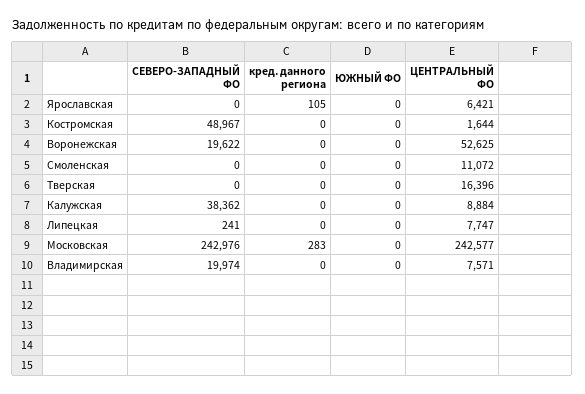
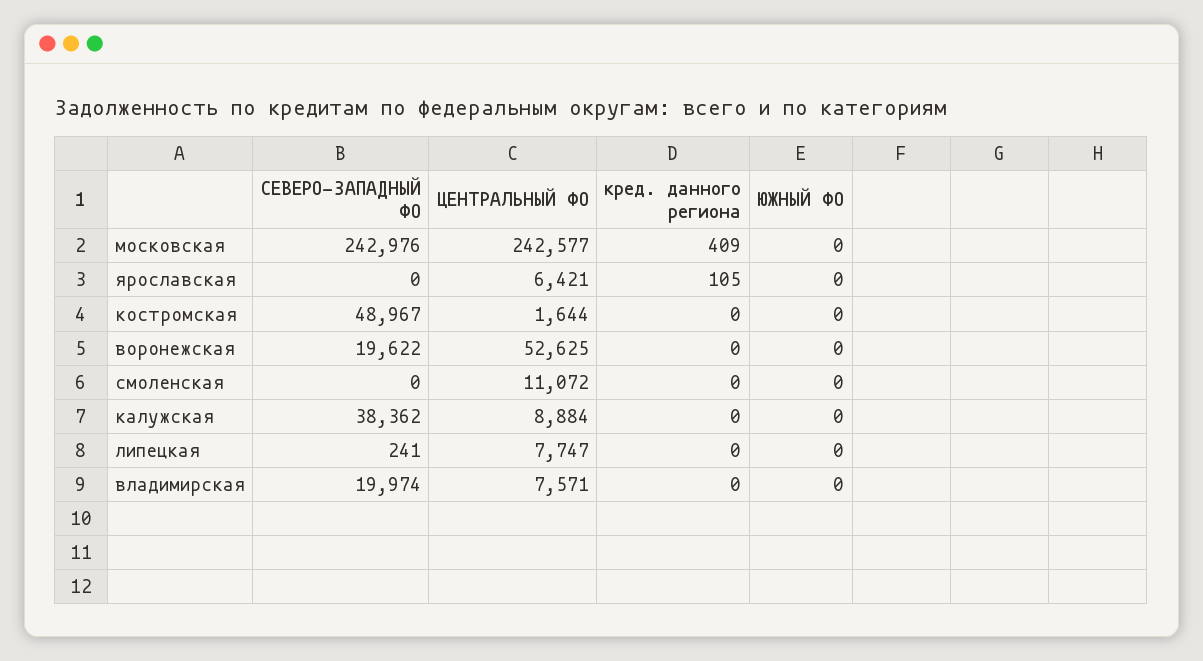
  {
    "СЕВЕРО-ЗАПАДНЫЙ ФО": {
      "Ярославская": 0,
      "Костромская": 48967,
      "Воронежская": 19622,
      "Смоленская": 0,
-     "Тверская": 0,
      "Калужская": 38362,
      "Липецкая": 241,
      "Московская": 242976,
      "Владимирская": 19974
    },
    "кред. данного региона": {
      "Ярославская": 105,
      "Костромская": 0,
      "Воронежская": 0,
      "Смоленская": 0,
-     "Тверская": 0,
      "Калужская": 0,
      "Липецкая": 0,
-     "Московская": 283,
+     "Московская": 409,
      "Владимирская": 0
    },
    "ЮЖНЫЙ ФО": {
      "Ярославская": 0,
      "Костромская": 0,
      "Воронежская": 0,
      "Смоленская": 0,
-     "Тверская": 0,
      "Калужская": 0,
      "Липецкая": 0,
      "Московская": 0,
      "Владимирская": 0
    },
    "ЦЕНТРАЛЬНЫЙ ФО": {
      "Ярославская": 6421,
      "Костромская": 1644,
      "Воронежская": 52625,
      "Смоленская": 11072,
-     "Тверская": 16396,
      "Калужская": 8884,
      "Липецкая": 7747,
      "Московская": 242577,
      "Владимирская": 7571
    }
  }

